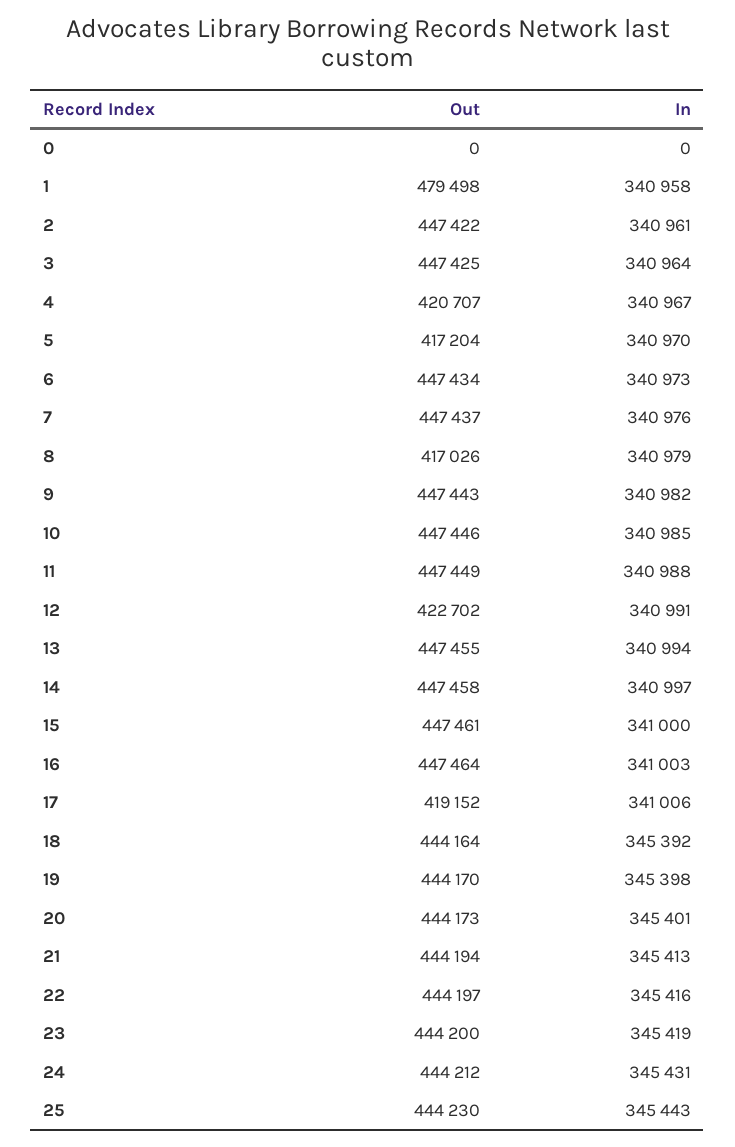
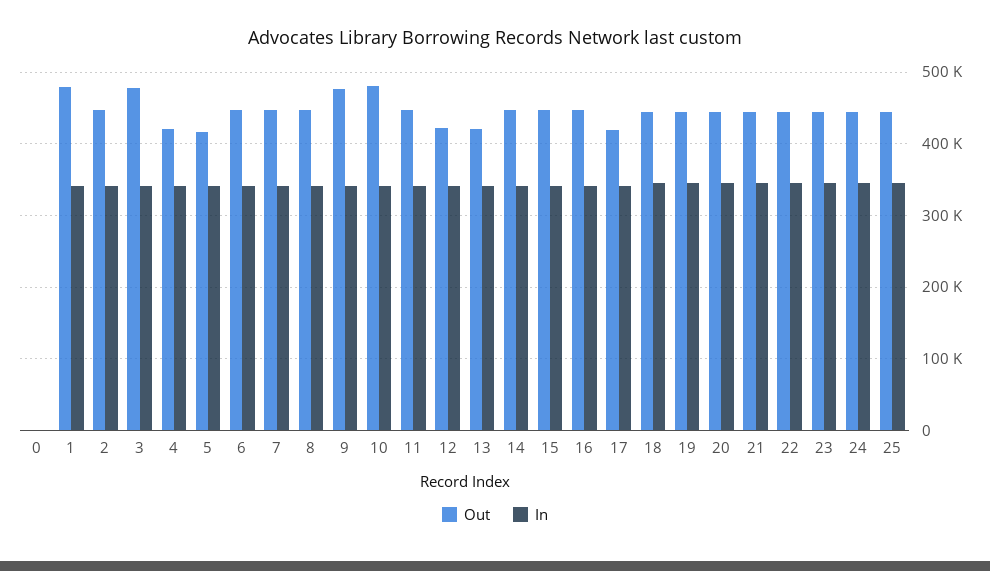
  {
    "Out": {
      "0": 0,
      "1": 479498,
      "2": 447422,
-     "3": 447425,
+     "3": 480000,
      "4": 420707,
      "5": 417204,
      "6": 447434,
      "7": 447437,
-     "8": 417026,
+     "8": 450000,
-     "9": 447443,
+     "9": 480000,
-     "10": 447446,
+     "10": 480000,
      "11": 447449,
      "12": 422702,
-     "13": 447455,
+     "13": 420000,
      "14": 447458,
      "15": 447461,
      "16": 447464,
      "17": 419152,
      "18": 444164,
      "19": 444170,
      "20": 444173,
      "21": 444194,
      "22": 444197,
      "23": 444200,
      "24": 444212,
      "25": 444230
    },
    "In": {
      "0": 0,
      "1": 340958,
      "2": 340961,
      "3": 340964,
      "4": 340967,
      "5": 340970,
      "6": 340973,
      "7": 340976,
      "8": 340979,
      "9": 340982,
      "10": 340985,
      "11": 340988,
      "12": 340991,
      "13": 340994,
      "14": 340997,
      "15": 341000,
      "16": 341003,
      "17": 341006,
      "18": 345392,
      "19": 345398,
      "20": 345401,
      "21": 345413,
      "22": 345416,
      "23": 345419,
      "24": 345431,
      "25": 345443
    }
  }

